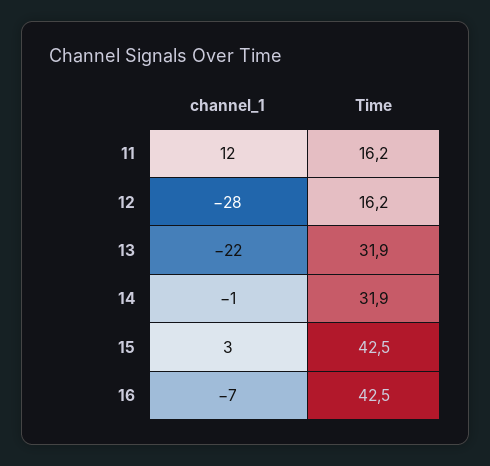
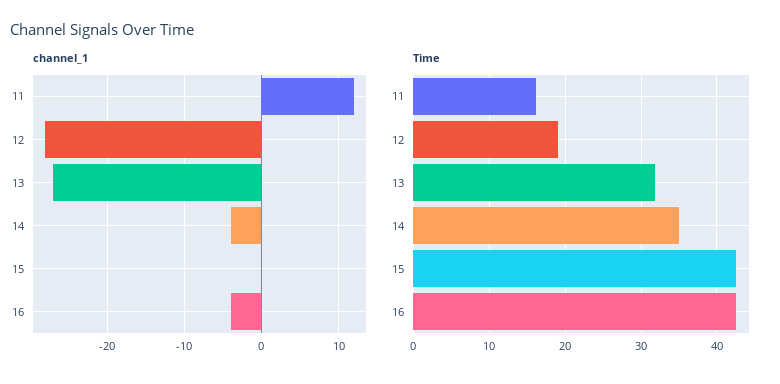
  {
    "channel_1": {
      "11": 12,
      "12": -28,
-     "13": -22,
+     "13": -27,
-     "14": -1,
+     "14": -4,
-     "15": 3,
+     "15": 0,
-     "16": -7
+     "16": -4
    },
    "Time": {
      "11": 16.2,
-     "12": 16.2,
+     "12": 19,
      "13": 31.9,
-     "14": 31.9,
+     "14": 35,
      "15": 42.5,
      "16": 42.5
    }
  }

